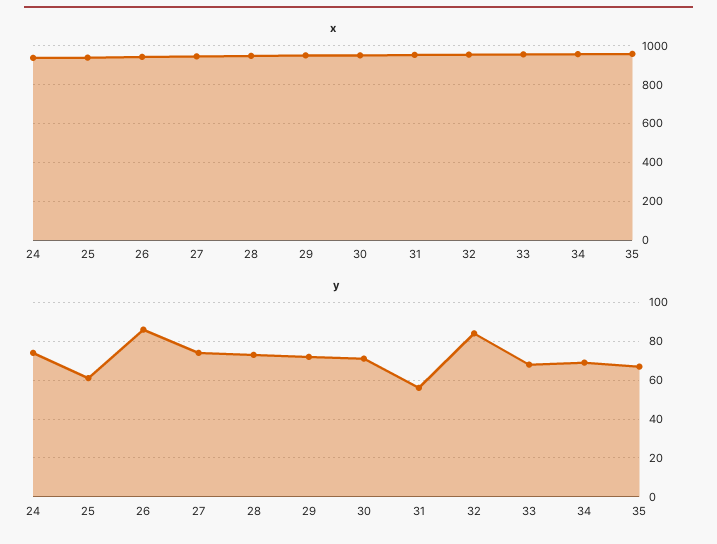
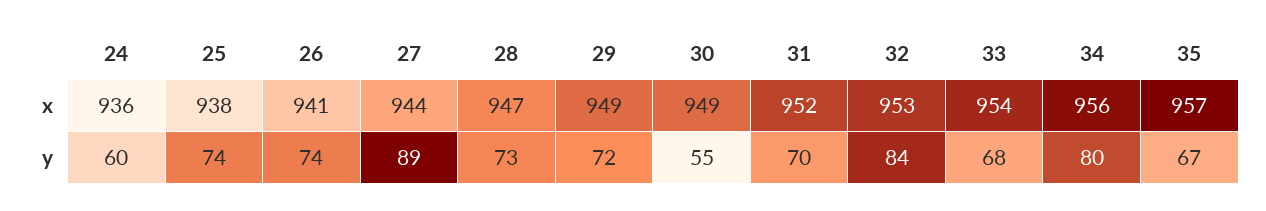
  {
    "x": {
      "24": 936,
      "25": 938,
      "26": 941,
      "27": 944,
      "28": 947,
      "29": 949,
      "30": 949,
      "31": 952,
      "32": 953,
      "33": 954,
      "34": 956,
      "35": 957
    },
    "y": {
-     "24": 75,
+     "24": 60,
-     "25": 60,
+     "25": 74,
-     "26": 85,
+     "26": 74,
-     "27": 75,
+     "27": 89,
      "28": 73,
      "29": 72,
-     "30": 70,
+     "30": 55,
-     "31": 55,
+     "31": 70,
      "32": 84,
      "33": 68,
-     "34": 70,
+     "34": 80,
      "35": 67
    }
  }

